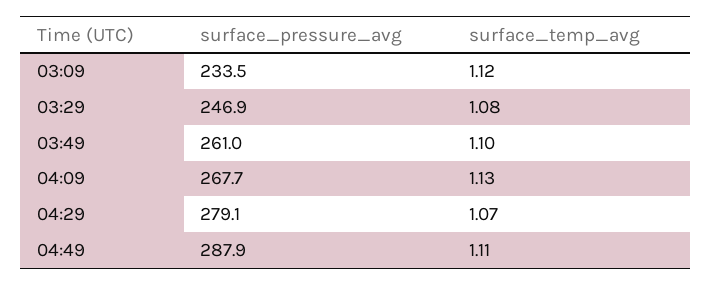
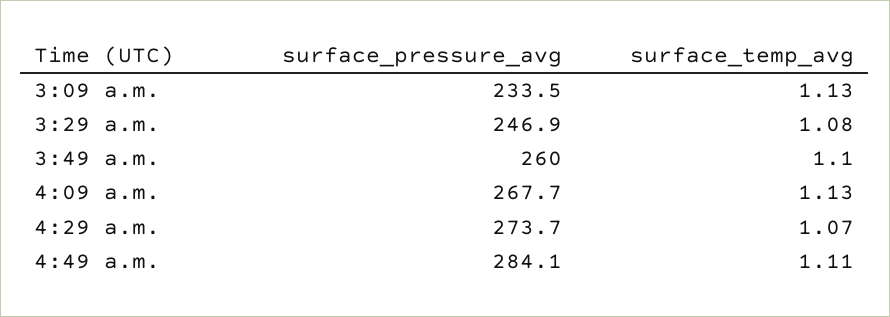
  {
    "surface_pressure_avg": {
      "03:09": 233.5,
      "03:29": 246.9,
-     "03:49": 261,
+     "03:49": 260,
      "04:09": 267.7,
-     "04:29": 279.1,
+     "04:29": 273.7,
-     "04:49": 287.9
+     "04:49": 284.1
    },
    "surface_temp_avg": {
-     "03:09": 1.12,
+     "03:09": 1.13,
      "03:29": 1.08,
      "03:49": 1.1,
      "04:09": 1.13,
      "04:29": 1.07,
      "04:49": 1.11
    }
  }

